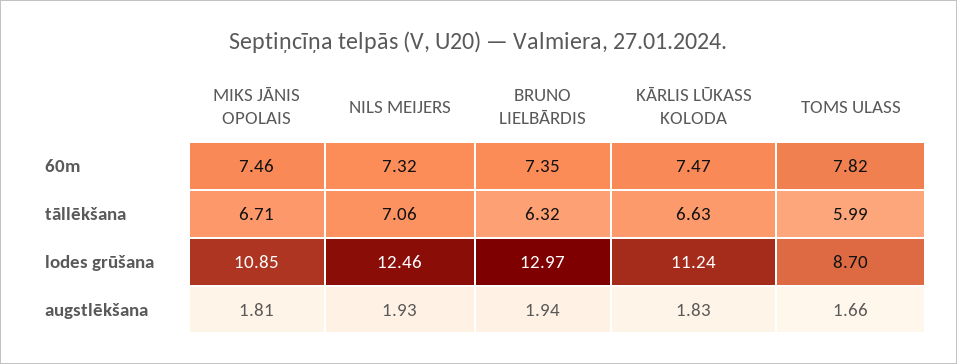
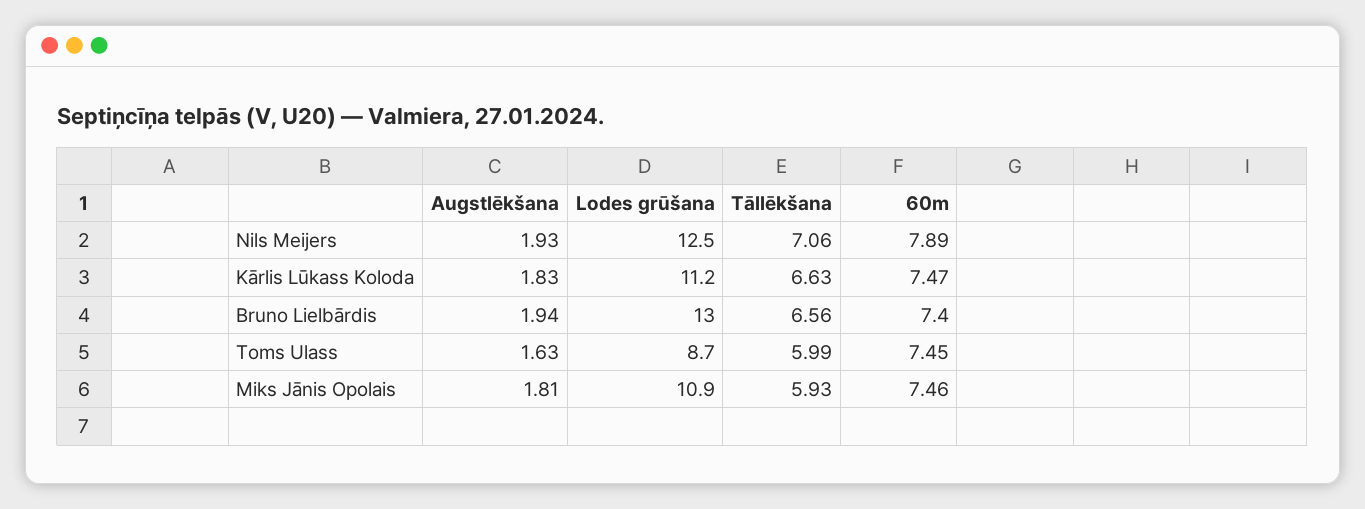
  {
    "MIKS JĀNIS OPOLAIS": {
      "60m": 7.46,
-     "tāllēkšana": 6.71,
+     "tāllēkšana": 5.93,
      "lodes grūšana": 10.85,
      "augstlēkšana": 1.81
    },
    "NILS MEIJERS": {
-     "60m": 7.32,
+     "60m": 7.89,
      "tāllēkšana": 7.06,
      "lodes grūšana": 12.46,
      "augstlēkšana": 1.93
    },
    "BRUNO LIELBĀRDIS": {
-     "60m": 7.35,
+     "60m": 7.4,
-     "tāllēkšana": 6.32,
+     "tāllēkšana": 6.56,
      "lodes grūšana": 12.97,
      "augstlēkšana": 1.94
    },
    "KĀRLIS LŪKASS KOLODA": {
      "60m": 7.47,
      "tāllēkšana": 6.63,
      "lodes grūšana": 11.24,
      "augstlēkšana": 1.83
    },
    "TOMS ULASS": {
-     "60m": 7.82,
+     "60m": 7.45,
      "tāllēkšana": 5.99,
      "lodes grūšana": 8.7,
-     "augstlēkšana": 1.66
+     "augstlēkšana": 1.63
    }
  }

